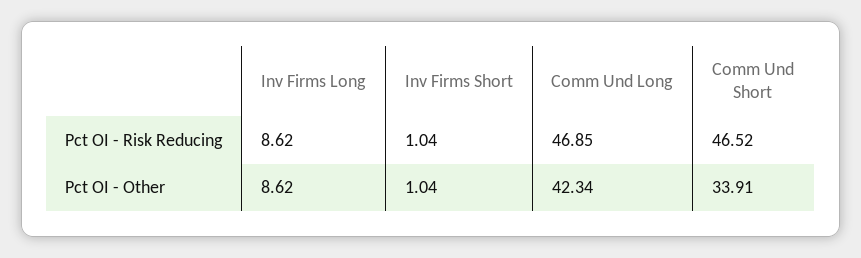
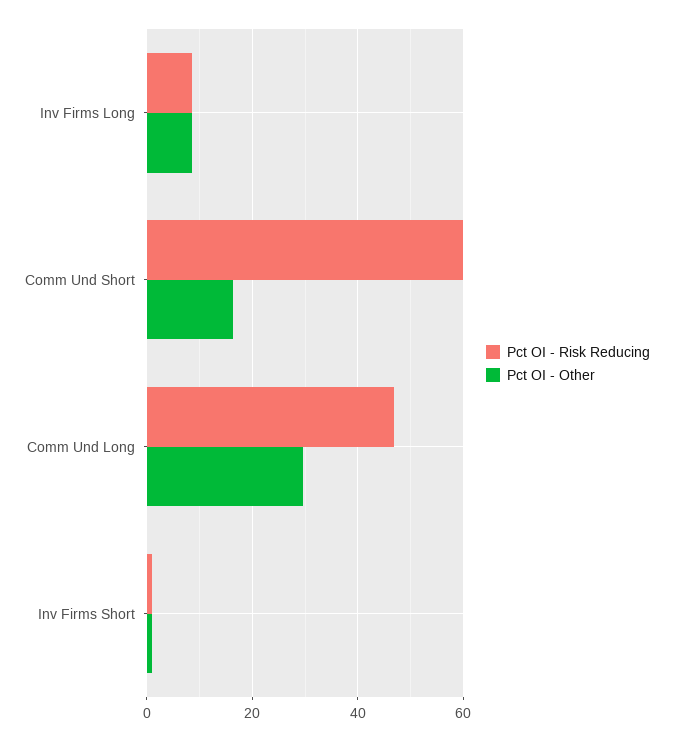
  {
    "Pct OI - Risk Reducing": {
      "Inv Firms Long": 8.62,
      "Inv Firms Short": 1.04,
      "Comm Und Long": 46.85,
-     "Comm Und Short": 46.52
+     "Comm Und Short": 60
    },
    "Pct OI - Other": {
      "Inv Firms Long": 8.62,
      "Inv Firms Short": 1.04,
-     "Comm Und Long": 42.34,
+     "Comm Und Long": 30,
-     "Comm Und Short": 33.91
+     "Comm Und Short": 16
    }
  }

